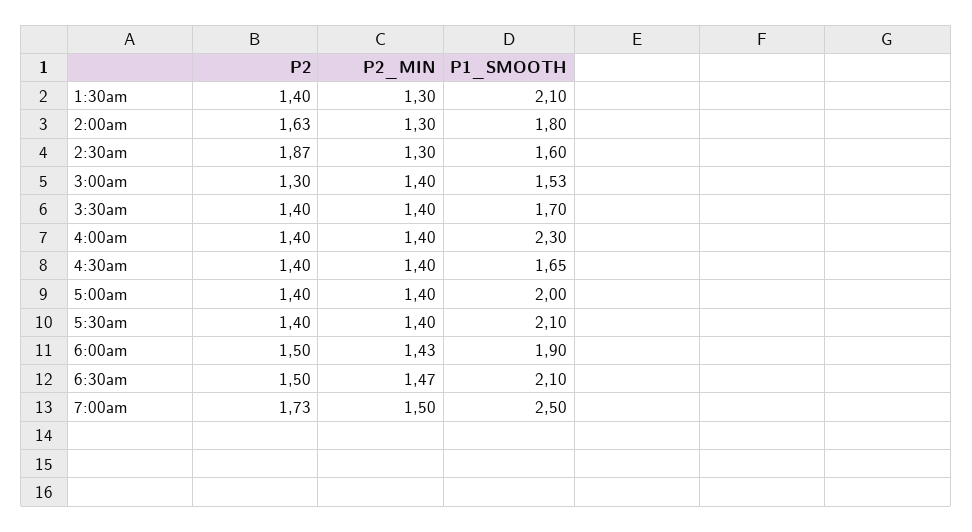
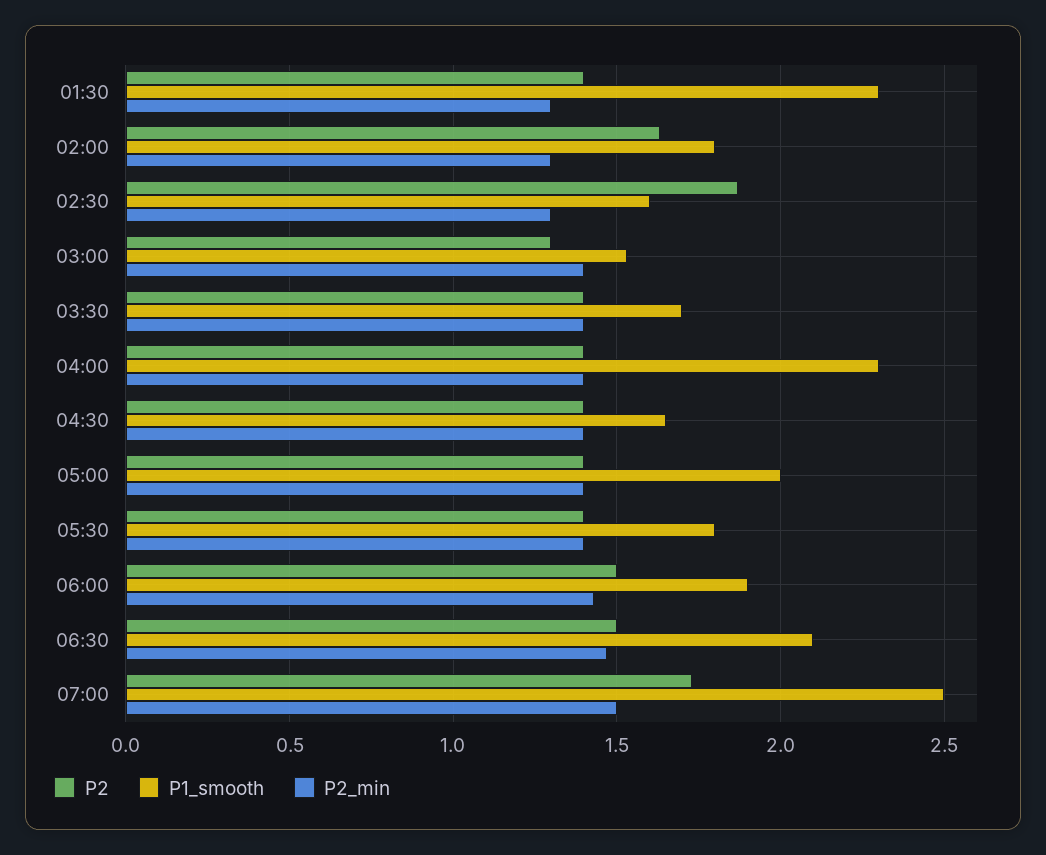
  {
    "P2": {
      "1:30am": 1.4,
      "2:00am": 1.63,
      "2:30am": 1.87,
      "3:00am": 1.3,
      "3:30am": 1.4,
      "4:00am": 1.4,
      "4:30am": 1.4,
      "5:00am": 1.4,
      "5:30am": 1.4,
      "6:00am": 1.5,
      "6:30am": 1.5,
      "7:00am": 1.73
    },
    "P2_MIN": {
      "1:30am": 1.3,
      "2:00am": 1.3,
      "2:30am": 1.3,
      "3:00am": 1.4,
      "3:30am": 1.4,
      "4:00am": 1.4,
      "4:30am": 1.4,
      "5:00am": 1.4,
      "5:30am": 1.4,
      "6:00am": 1.43,
      "6:30am": 1.47,
      "7:00am": 1.5
    },
    "P1_SMOOTH": {
-     "1:30am": 2.1,
+     "1:30am": 2.3,
      "2:00am": 1.8,
      "2:30am": 1.6,
      "3:00am": 1.53,
      "3:30am": 1.7,
      "4:00am": 2.3,
      "4:30am": 1.65,
      "5:00am": 2,
-     "5:30am": 2.1,
+     "5:30am": 1.8,
      "6:00am": 1.9,
      "6:30am": 2.1,
      "7:00am": 2.5
    }
  }

